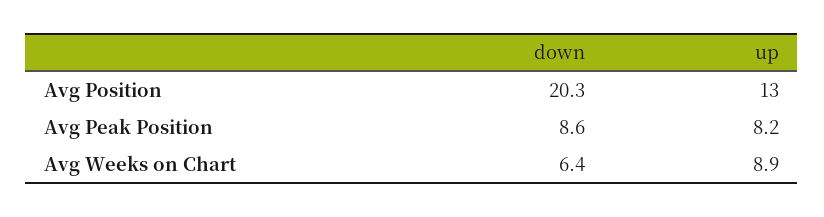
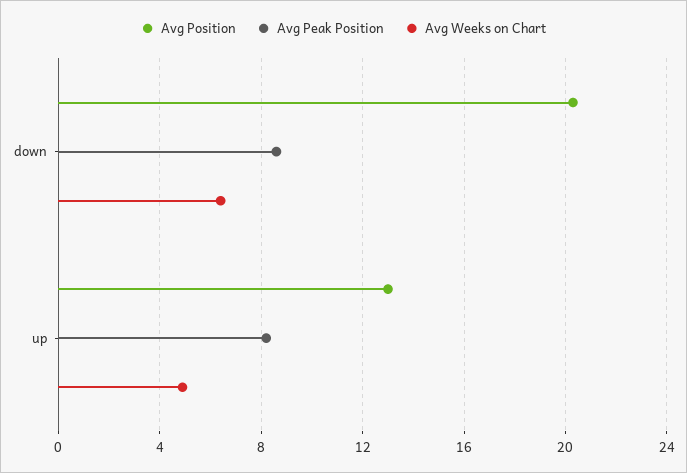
  {
    "Avg Position": {
      "down": 20.3,
      "up": 13
    },
    "Avg Peak Position": {
      "down": 8.6,
      "up": 8.2
    },
    "Avg Weeks on Chart": {
      "down": 6.4,
-     "up": 8.9
+     "up": 5
    }
  }

